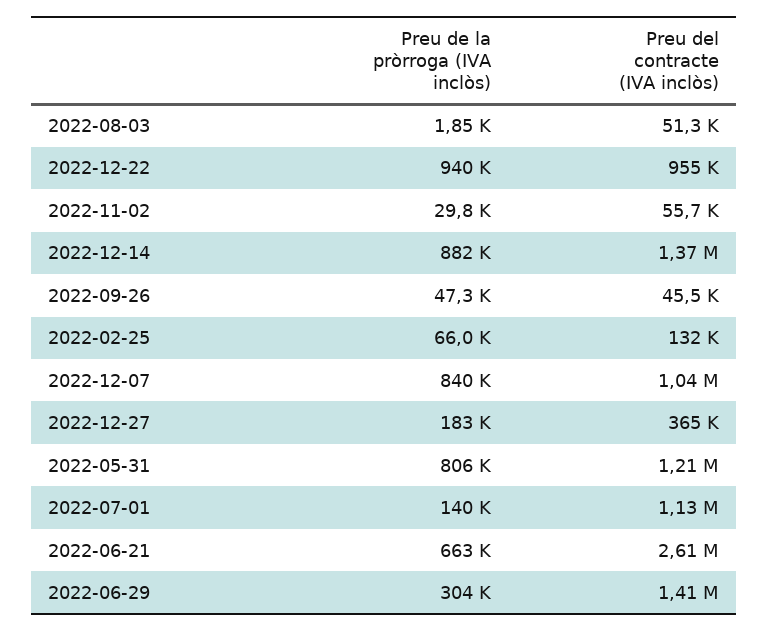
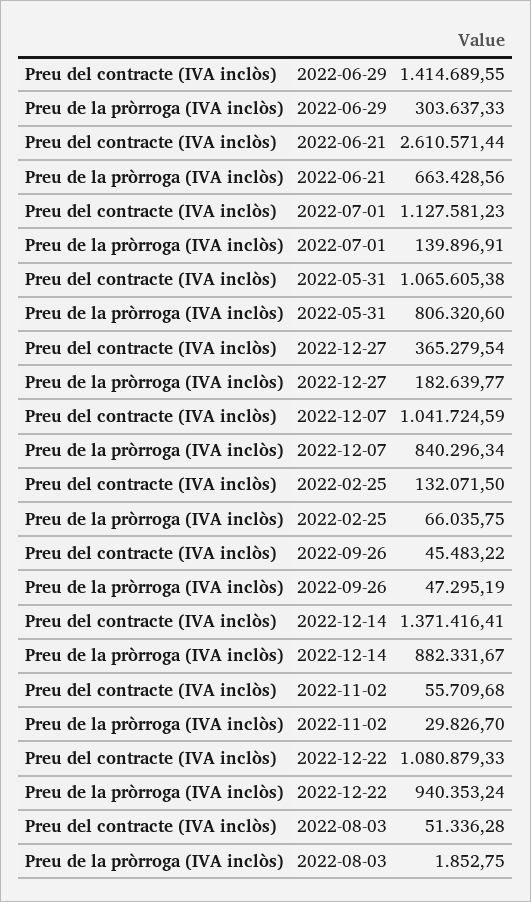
  {
    "Preu de la pròrroga (IVA inclòs)": {
      "2022-08-03": 1852.75,
      "2022-12-22": 940353.24,
      "2022-11-02": 29826.7,
      "2022-12-14": 882331.67,
      "2022-09-26": 47295.19,
      "2022-02-25": 66035.75,
      "2022-12-07": 840296.34,
      "2022-12-27": 182639.77,
      "2022-05-31": 806320.6,
      "2022-07-01": 139896.91,
      "2022-06-21": 663428.56,
      "2022-06-29": 303637.33
    },
    "Preu del contracte (IVA inclòs)": {
      "2022-08-03": 51336.28,
-     "2022-12-22": 955000,
+     "2022-12-22": 1080879.33,
      "2022-11-02": 55709.68,
      "2022-12-14": 1371416.41,
      "2022-09-26": 45483.22,
      "2022-02-25": 132071.5,
      "2022-12-07": 1041724.59,
      "2022-12-27": 365279.54,
-     "2022-05-31": 1210000,
+     "2022-05-31": 1065605.38,
      "2022-07-01": 1127581.23,
      "2022-06-21": 2610571.44,
      "2022-06-29": 1414689.55
    }
  }

